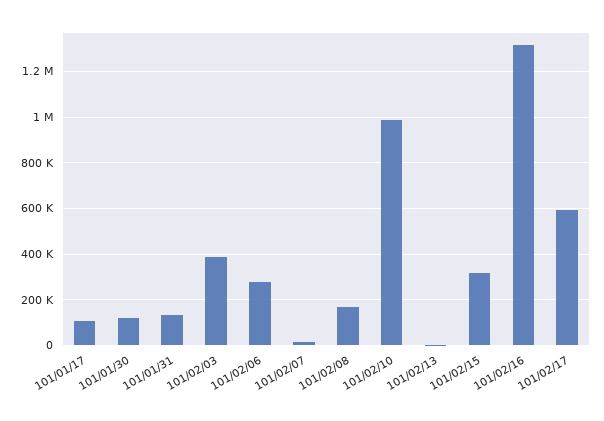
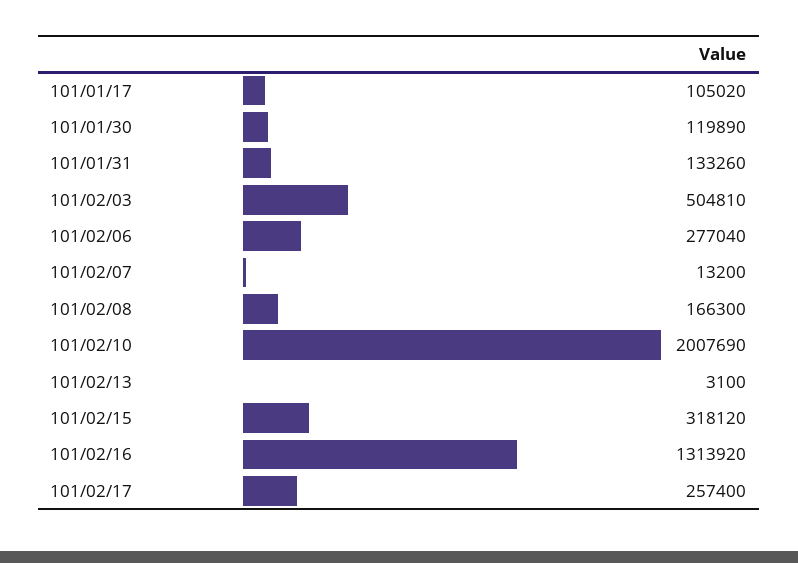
  {
    "101/01/17": 105020,
    "101/01/30": 119890,
    "101/01/31": 133260,
-   "101/02/03": 400000,
+   "101/02/03": 504810,
    "101/02/06": 277040,
    "101/02/07": 13200,
    "101/02/08": 166300,
-   "101/02/10": 1000000,
+   "101/02/10": 2007690,
    "101/02/13": 3100,
    "101/02/15": 318120,
    "101/02/16": 1313920,
-   "101/02/17": 600000
+   "101/02/17": 257400
  }

